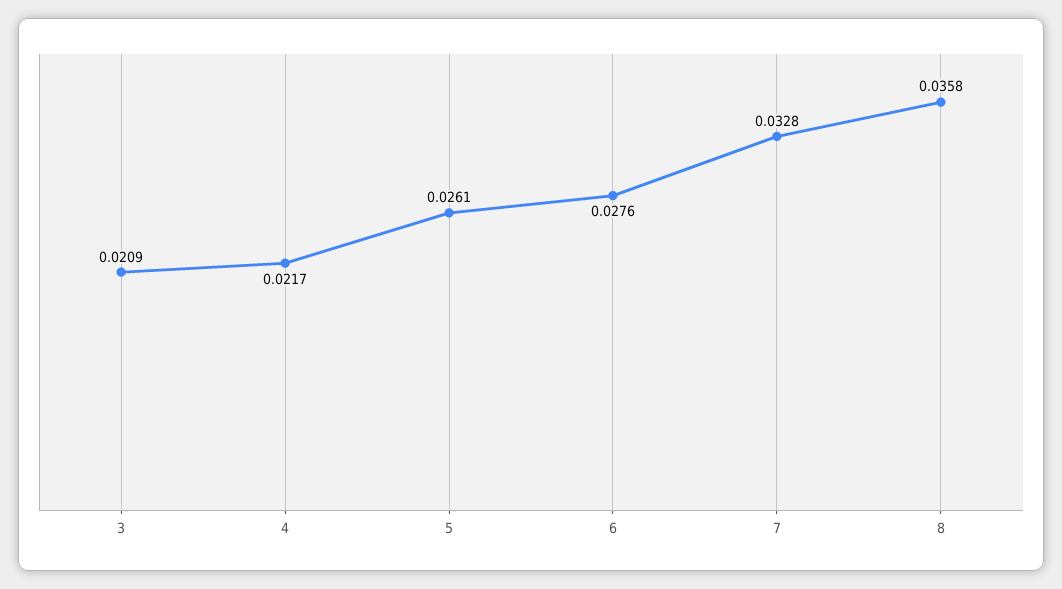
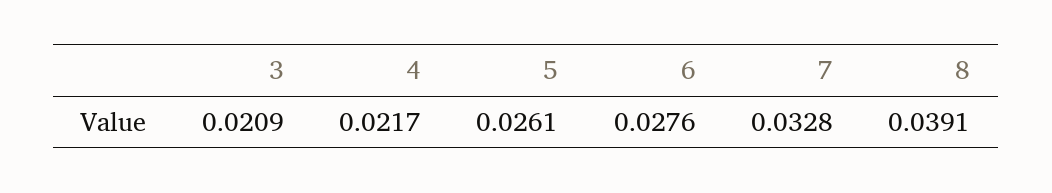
  {
    "3": 0.0209,
    "4": 0.0217,
    "5": 0.0261,
    "6": 0.0276,
    "7": 0.0328,
-   "8": 0.0358
+   "8": 0.0391
  }

